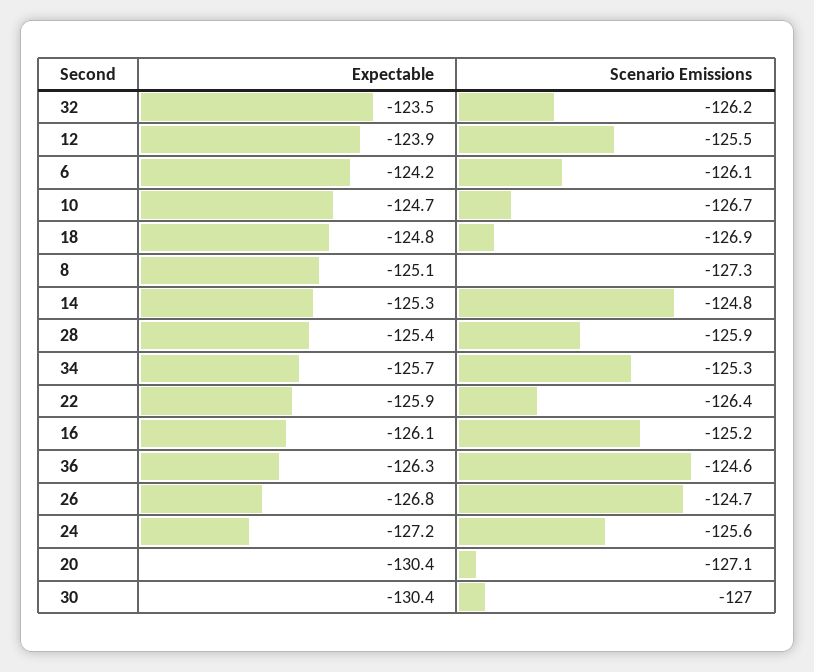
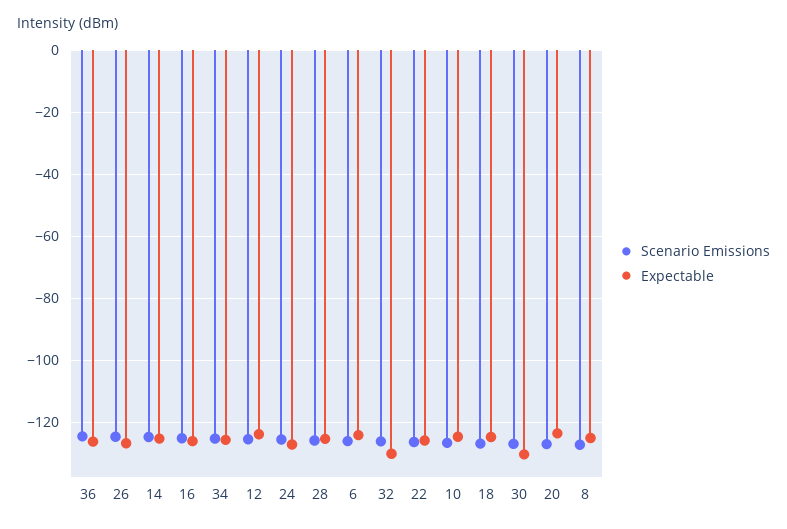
  {
    "Expectable": {
-     "32": -123.5,
+     "32": -130,
      "12": -123.9,
      "6": -124.2,
      "10": -124.7,
      "18": -124.8,
      "8": -125.1,
      "14": -125.3,
      "28": -125.4,
      "34": -125.7,
      "22": -125.9,
      "16": -126.1,
      "36": -126.3,
      "26": -126.8,
      "24": -127.2,
-     "20": -130.4,
+     "20": -124,
      "30": -130.4
    },
    "Scenario Emissions": {
      "32": -126.2,
      "12": -125.5,
      "6": -126.1,
      "10": -126.7,
      "18": -126.9,
      "8": -127.3,
      "14": -124.8,
      "28": -125.9,
      "34": -125.3,
      "22": -126.4,
      "16": -125.2,
      "36": -124.6,
      "26": -124.7,
      "24": -125.6,
      "20": -127.1,
      "30": -127
    }
  }

